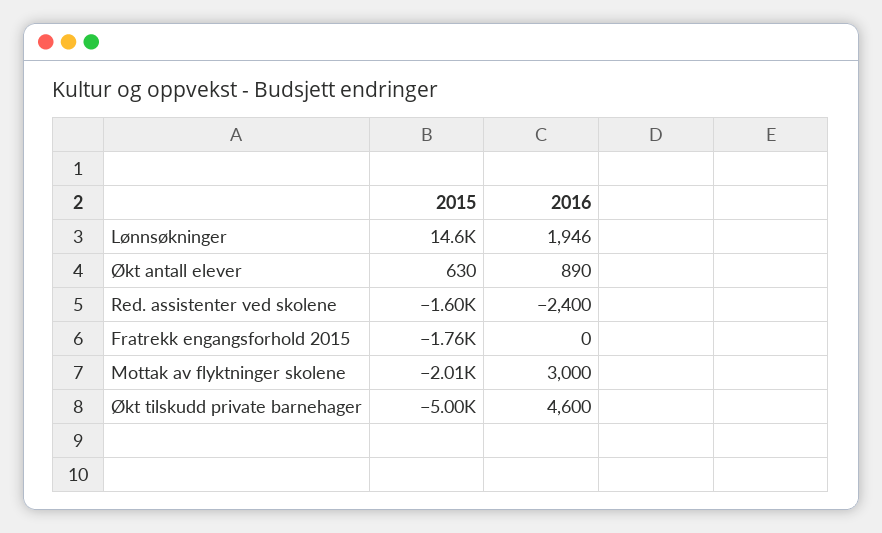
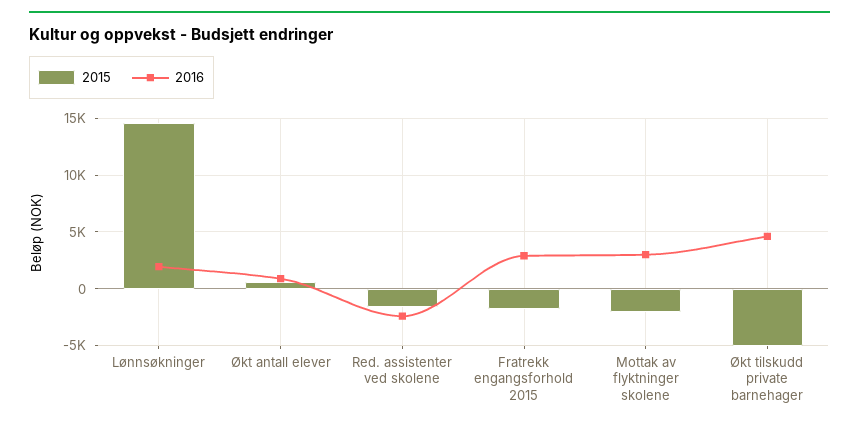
  {
    "2015": {
      "Lønnsøkninger": 14600,
      "Økt antall elever": 630,
      "Red. assistenter ved skolene": -1600,
      "Fratrekk engangsforhold 2015": -1760,
      "Mottak av flyktninger skolene": -2010,
      "Økt tilskudd private barnehager": -5000
    },
    "2016": {
      "Lønnsøkninger": 1946,
      "Økt antall elever": 890,
      "Red. assistenter ved skolene": -2400,
-     "Fratrekk engangsforhold 2015": 0,
+     "Fratrekk engangsforhold 2015": 3000,
      "Mottak av flyktninger skolene": 3000,
      "Økt tilskudd private barnehager": 4600
    }
  }

